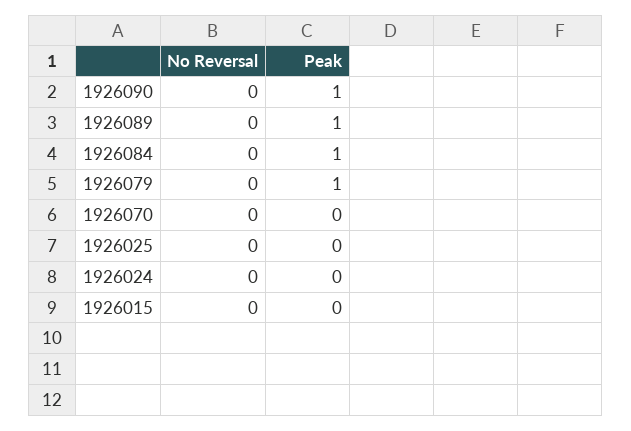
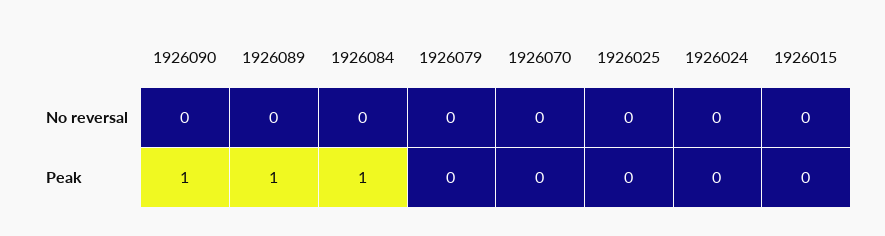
  {
    "No Reversal": {
      "1926090": 0,
      "1926089": 0,
      "1926084": 0,
      "1926079": 0,
      "1926070": 0,
      "1926025": 0,
      "1926024": 0,
      "1926015": 0
    },
    "Peak": {
      "1926090": 1,
      "1926089": 1,
      "1926084": 1,
-     "1926079": 1,
+     "1926079": 0,
      "1926070": 0,
      "1926025": 0,
      "1926024": 0,
      "1926015": 0
    }
  }

